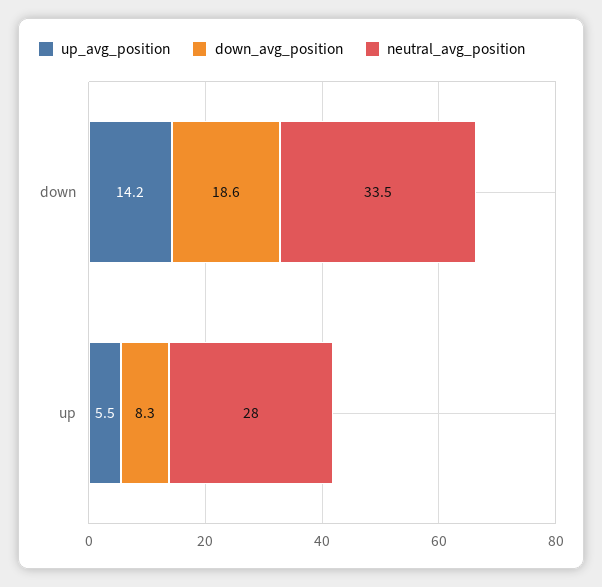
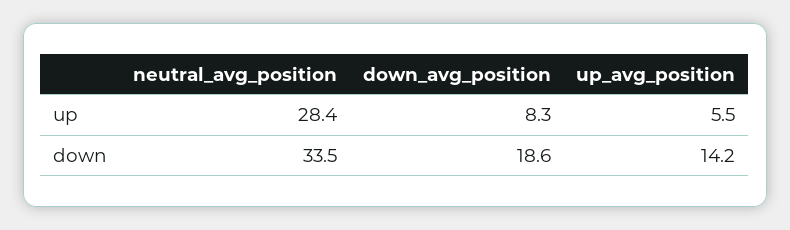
  {
    "up_avg_position": {
      "down": 14.2,
      "up": 5.5
    },
    "down_avg_position": {
      "down": 18.6,
      "up": 8.3
    },
    "neutral_avg_position": {
      "down": 33.5,
-     "up": 28
+     "up": 28.4
    }
  }

